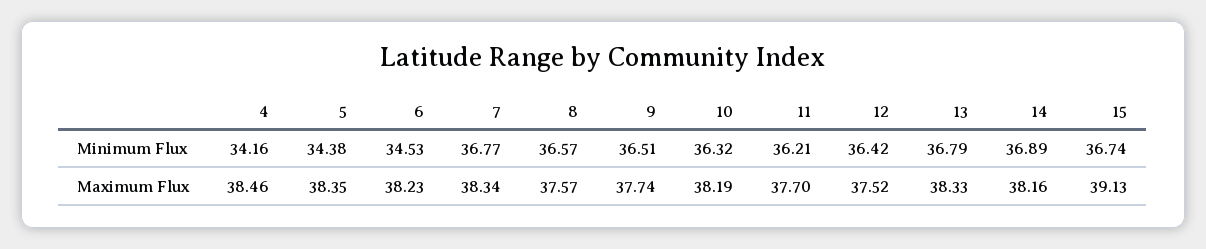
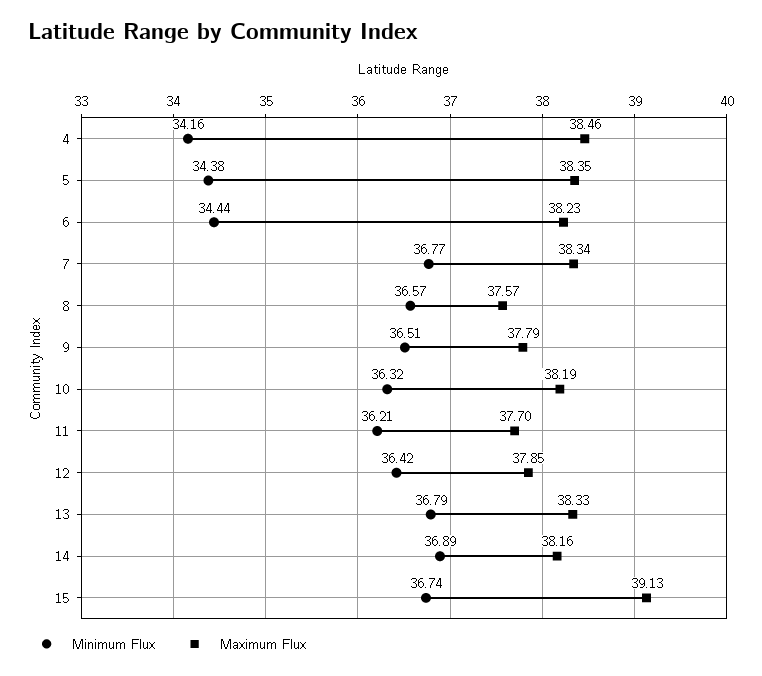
  {
    "Minimum Flux": {
      "4": 34.16,
      "5": 34.38,
-     "6": 34.53,
+     "6": 34.44,
      "7": 36.77,
      "8": 36.57,
      "9": 36.51,
      "10": 36.32,
      "11": 36.21,
      "12": 36.42,
      "13": 36.79,
      "14": 36.89,
      "15": 36.74
    },
    "Maximum Flux": {
      "4": 38.46,
      "5": 38.35,
      "6": 38.23,
      "7": 38.34,
      "8": 37.57,
-     "9": 37.74,
+     "9": 37.79,
      "10": 38.19,
      "11": 37.7,
-     "12": 37.52,
+     "12": 37.85,
      "13": 38.33,
      "14": 38.16,
      "15": 39.13
    }
  }

